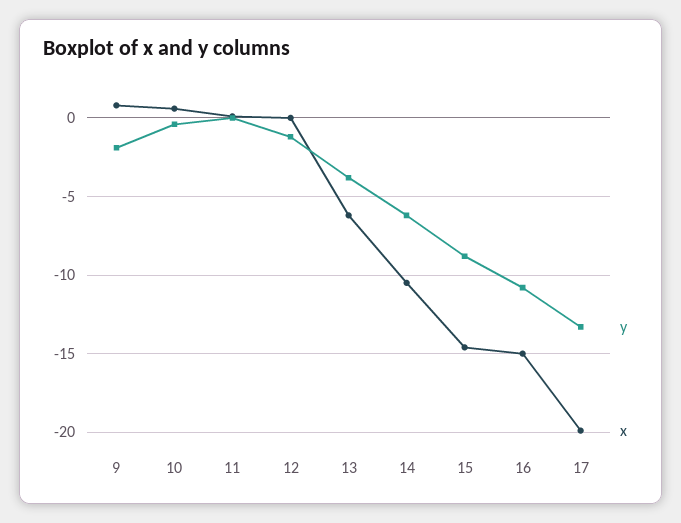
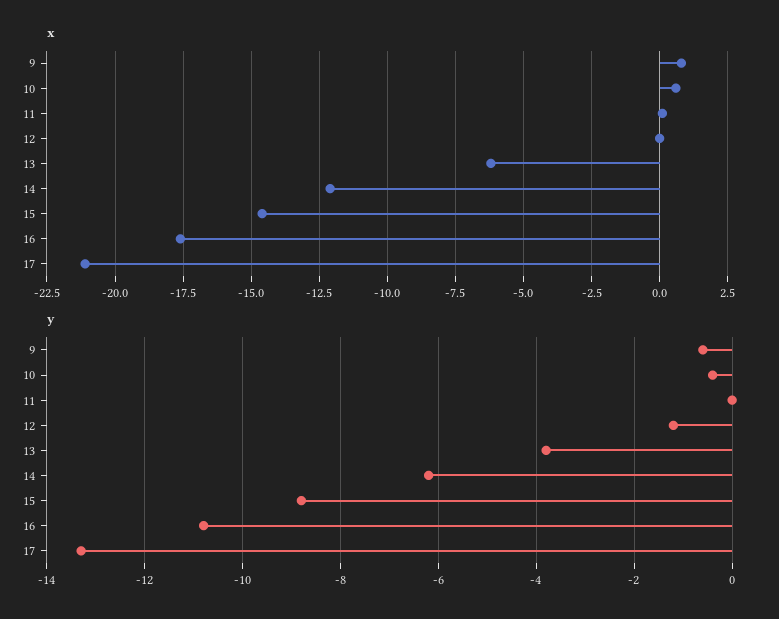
  {
    "y": {
-     "9": -2,
+     "9": -0.5,
      "10": -0.5,
      "11": 0,
      "12": -1,
      "13": -4,
      "14": -6,
      "15": -9,
      "16": -11,
      "17": -13.5
    },
    "x": {
      "9": 1,
      "10": 0.5,
      "11": 0,
      "12": 0,
      "13": -6,
-     "14": -10.5,
+     "14": -12,
      "15": -14.5,
-     "16": -15,
+     "16": -17.5,
-     "17": -20
+     "17": -21
    }
  }

